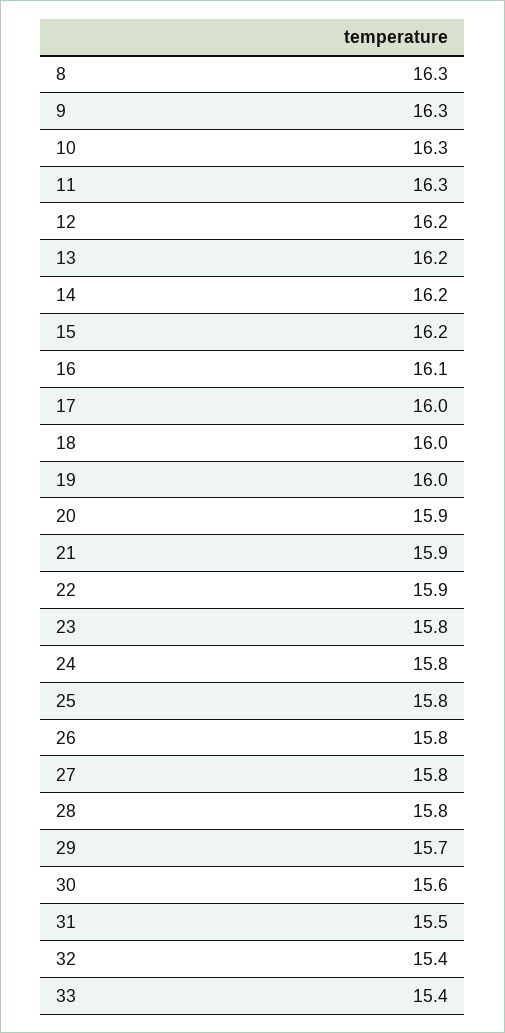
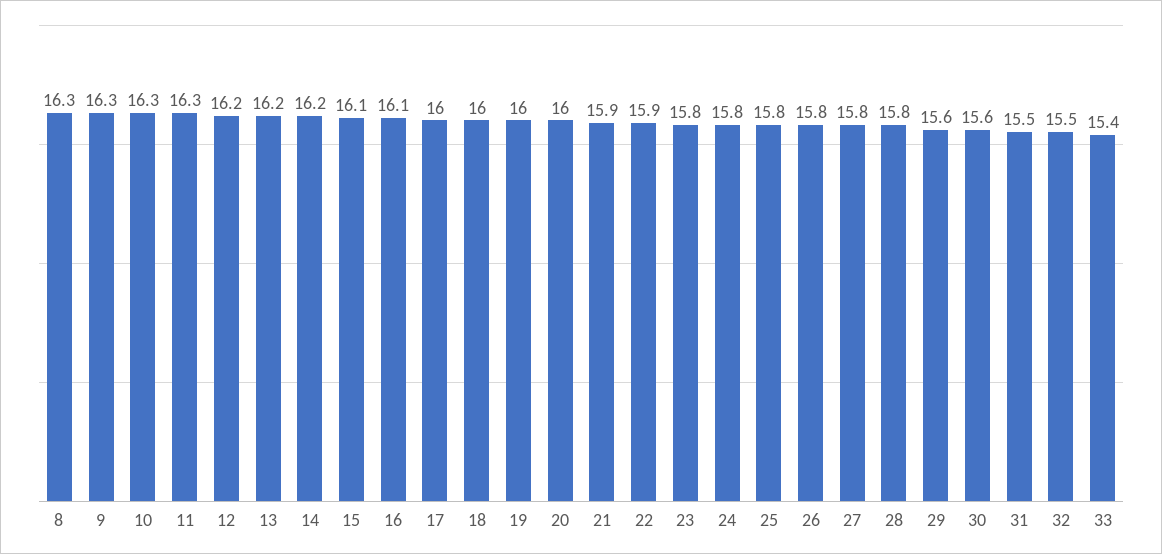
  {
    "8": 16.3,
    "9": 16.3,
    "10": 16.3,
    "11": 16.3,
    "12": 16.2,
    "13": 16.2,
    "14": 16.2,
-   "15": 16.2,
+   "15": 16.1,
    "16": 16.1,
    "17": 16,
    "18": 16,
    "19": 16,
-   "20": 15.9,
+   "20": 16,
    "21": 15.9,
    "22": 15.9,
    "23": 15.8,
    "24": 15.8,
    "25": 15.8,
    "26": 15.8,
    "27": 15.8,
    "28": 15.8,
-   "29": 15.7,
+   "29": 15.6,
    "30": 15.6,
    "31": 15.5,
-   "32": 15.4,
+   "32": 15.5,
    "33": 15.4
  }

